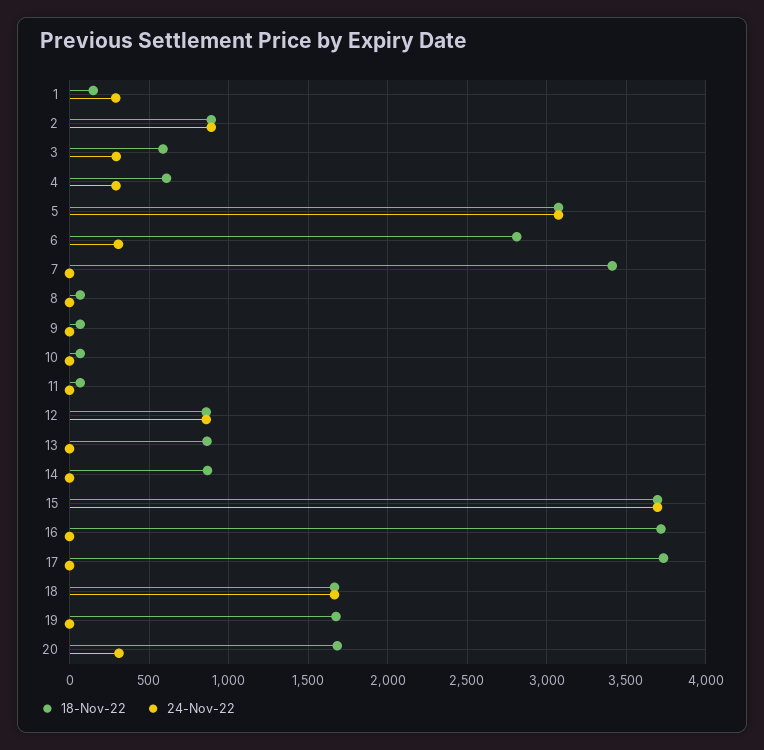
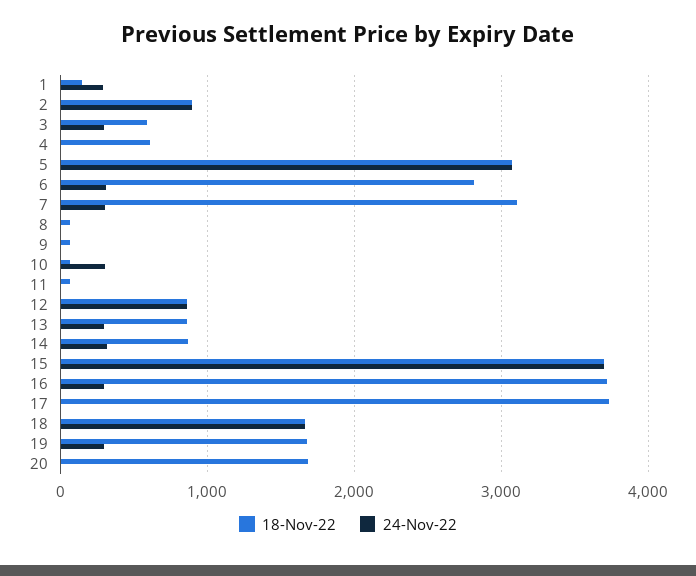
  {
    "18-Nov-22": {
      "1": 150,
      "2": 900,
      "3": 600,
      "4": 600,
      "5": 3050,
      "6": 2800,
-     "7": 3400,
+     "7": 3100,
      "8": 50,
      "9": 50,
      "10": 50,
      "11": 50,
      "12": 850,
      "13": 850,
      "14": 850,
      "15": 3700,
      "16": 3700,
      "17": 3750,
      "18": 1650,
      "19": 1700,
      "20": 1700
    },
    "24-Nov-22": {
      "1": 300,
      "2": 900,
      "3": 300,
-     "4": 300,
+     "4": 0,
      "5": 3050,
      "6": 300,
-     "7": 0,
+     "7": 300,
      "8": 0,
      "9": 0,
-     "10": 0,
+     "10": 300,
      "11": 0,
      "12": 850,
-     "13": 0,
+     "13": 300,
-     "14": 0,
+     "14": 300,
      "15": 3700,
-     "16": 0,
+     "16": 300,
      "17": 0,
      "18": 1650,
-     "19": 0,
+     "19": 300,
-     "20": 300
+     "20": 0
    }
  }

